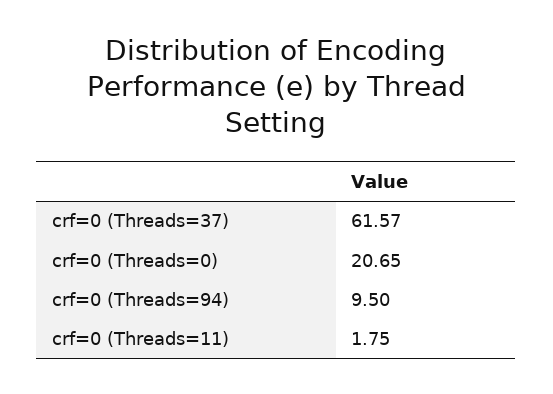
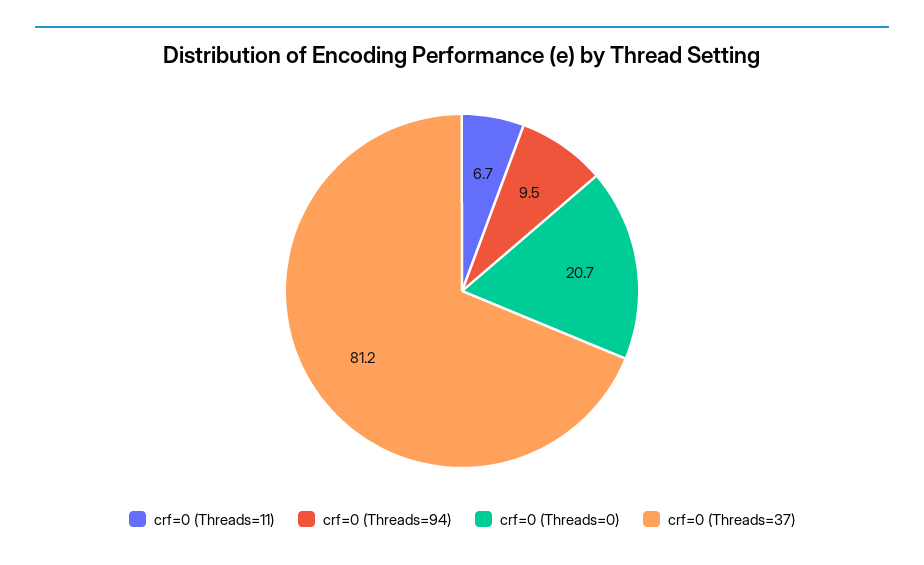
  {
-   "crf=0 (Threads=37)": 61.57,
+   "crf=0 (Threads=37)": 81.2,
    "crf=0 (Threads=0)": 20.65,
    "crf=0 (Threads=94)": 9.5,
-   "crf=0 (Threads=11)": 1.75
+   "crf=0 (Threads=11)": 6.7
  }

